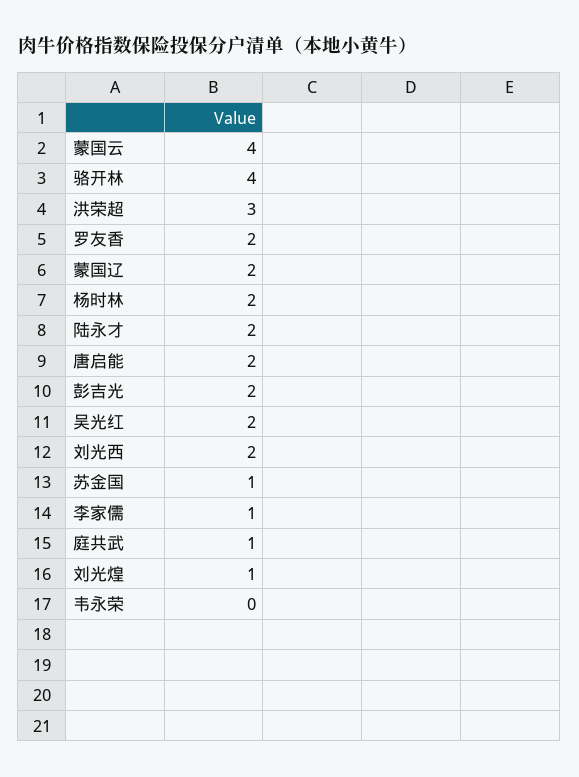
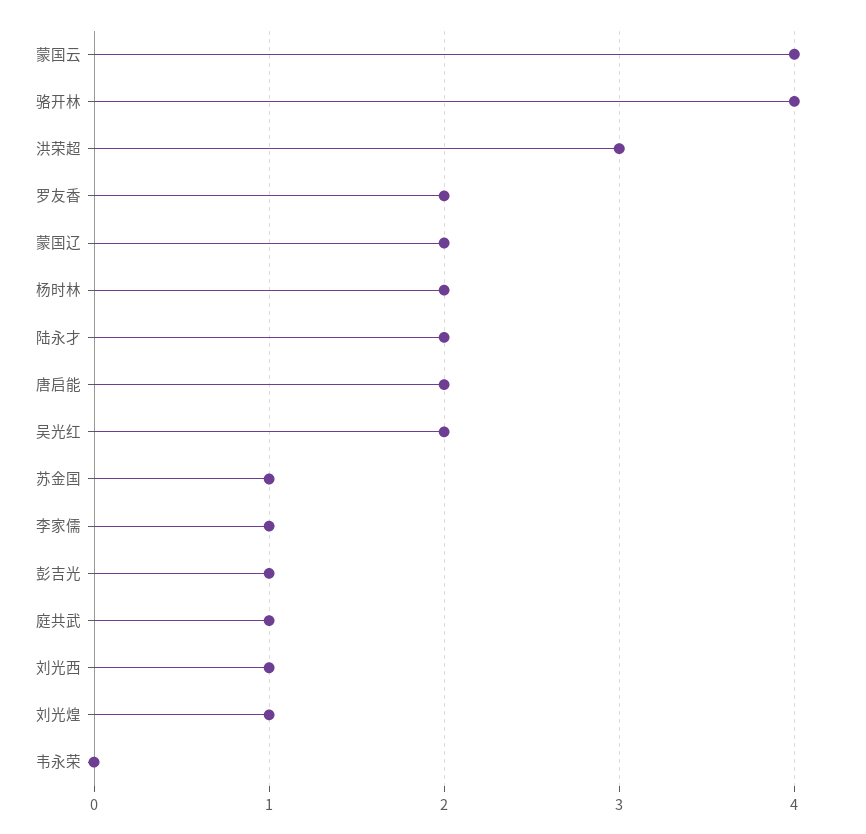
  {
    "蒙国云": 4,
    "骆开林": 4,
    "洪荣超": 3,
    "罗友香": 2,
    "蒙国辽": 2,
    "杨时林": 2,
    "陆永才": 2,
    "唐启能": 2,
-   "彭吉光": 2,
+   "彭吉光": 1,
    "吴光红": 2,
-   "刘光西": 2,
+   "刘光西": 1,
    "苏金国": 1,
    "李家儒": 1,
    "庭共武": 1,
    "刘光煌": 1,
    "韦永荣": 0
  }

